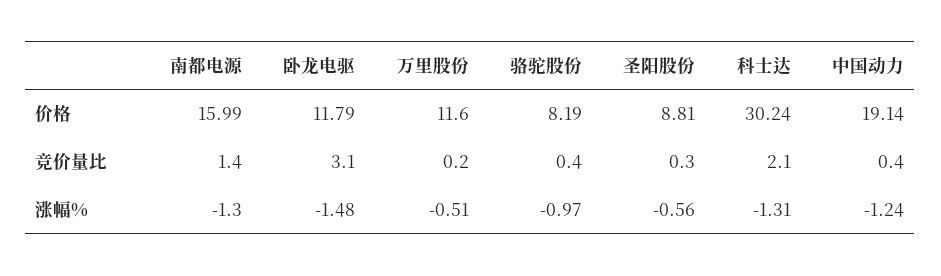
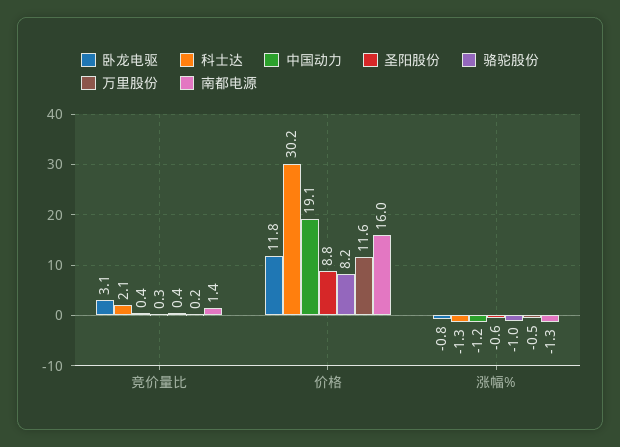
  {
    "南都电源": {
      "价格": 15.99,
      "竞价量比": 1.4,
      "涨幅%": -1.3
    },
    "卧龙电驱": {
      "价格": 11.79,
      "竞价量比": 3.1,
-     "涨幅%": -1.48
+     "涨幅%": -0.8
    },
    "万里股份": {
      "价格": 11.6,
      "竞价量比": 0.2,
      "涨幅%": -0.51
    },
    "骆驼股份": {
      "价格": 8.19,
      "竞价量比": 0.4,
      "涨幅%": -0.97
    },
    "圣阳股份": {
      "价格": 8.81,
      "竞价量比": 0.3,
      "涨幅%": -0.56
    },
    "科士达": {
      "价格": 30.24,
      "竞价量比": 2.1,
      "涨幅%": -1.31
    },
    "中国动力": {
      "价格": 19.14,
      "竞价量比": 0.4,
      "涨幅%": -1.24
    }
  }

